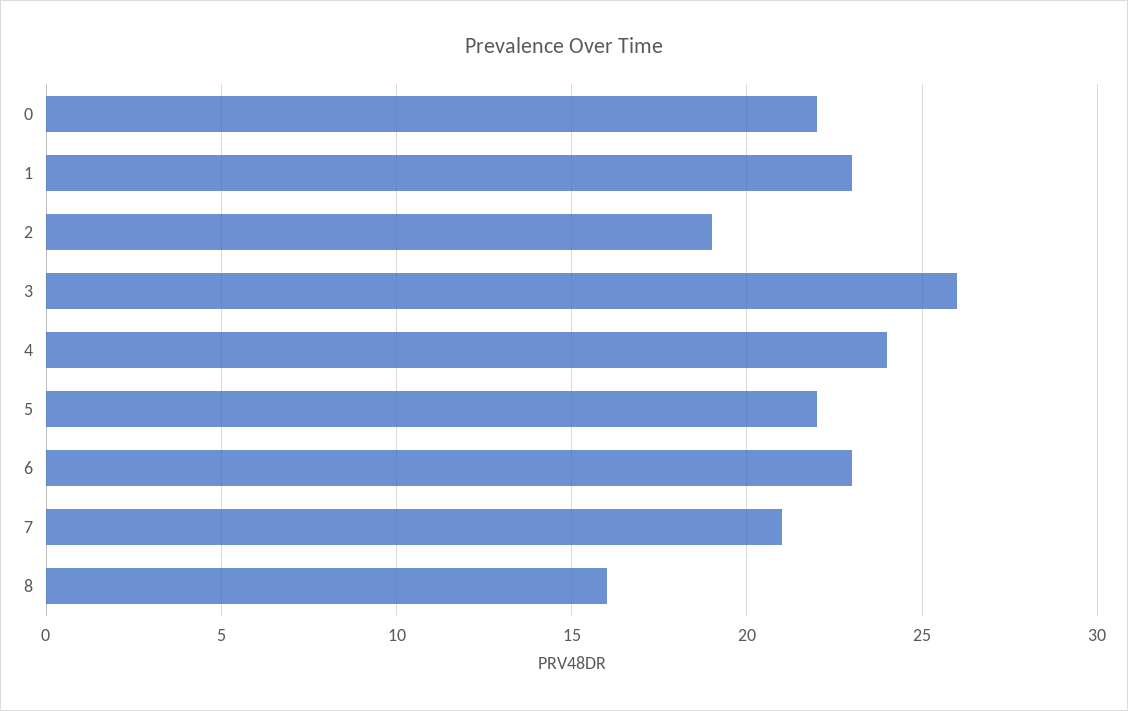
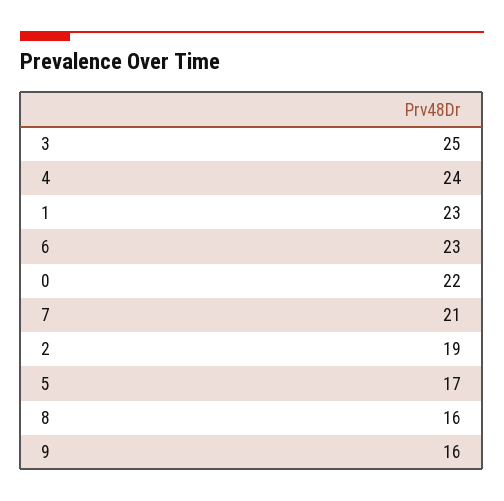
  {
    "0": 22,
    "1": 23,
    "2": 19,
-   "3": 26,
+   "3": 25,
    "4": 24,
-   "5": 22,
+   "5": 17,
    "6": 23,
    "7": 21,
-   "8": 16
+   "8": 16,
+   "9": 16
  }

